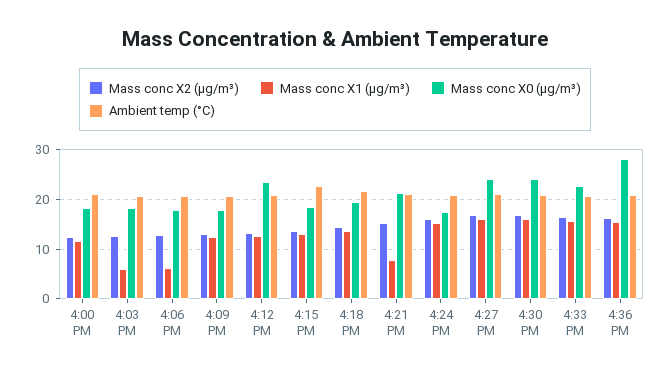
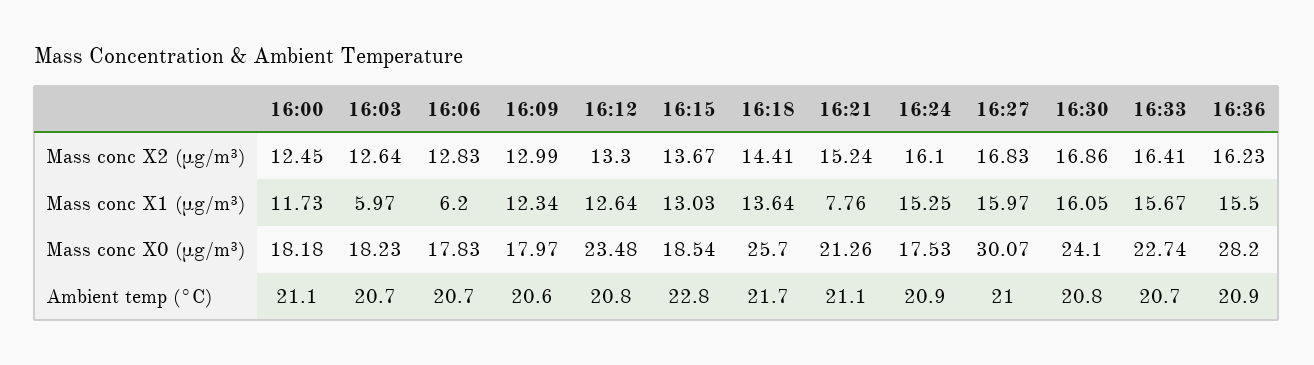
  {
    "Mass conc X2 (μg/m³)": {
      "4:00 PM": 12.45,
      "4:03 PM": 12.64,
      "4:06 PM": 12.83,
      "4:09 PM": 12.99,
      "4:12 PM": 13.3,
      "4:15 PM": 13.67,
      "4:18 PM": 14.41,
      "4:21 PM": 15.24,
      "4:24 PM": 16.1,
      "4:27 PM": 16.83,
      "4:30 PM": 16.86,
      "4:33 PM": 16.41,
      "4:36 PM": 16.23
    },
    "Mass conc X1 (μg/m³)": {
      "4:00 PM": 11.73,
      "4:03 PM": 5.97,
      "4:06 PM": 6.2,
      "4:09 PM": 12.34,
      "4:12 PM": 12.64,
      "4:15 PM": 13.03,
      "4:18 PM": 13.64,
      "4:21 PM": 7.76,
      "4:24 PM": 15.25,
      "4:27 PM": 15.97,
      "4:30 PM": 16.05,
      "4:33 PM": 15.67,
      "4:36 PM": 15.5
    },
    "Mass conc X0 (μg/m³)": {
      "4:00 PM": 18.18,
      "4:03 PM": 18.23,
      "4:06 PM": 17.83,
      "4:09 PM": 17.97,
      "4:12 PM": 23.48,
      "4:15 PM": 18.54,
-     "4:18 PM": 20,
+     "4:18 PM": 25.7,
      "4:21 PM": 21.26,
      "4:24 PM": 17.53,
-     "4:27 PM": 24,
+     "4:27 PM": 30.07,
      "4:30 PM": 24.1,
      "4:33 PM": 22.74,
      "4:36 PM": 28.2
    },
    "Ambient temp (°C)": {
      "4:00 PM": 21.1,
      "4:03 PM": 20.7,
      "4:06 PM": 20.7,
      "4:09 PM": 20.6,
      "4:12 PM": 20.8,
      "4:15 PM": 22.8,
      "4:18 PM": 21.7,
      "4:21 PM": 21.1,
      "4:24 PM": 20.9,
      "4:27 PM": 21,
      "4:30 PM": 20.8,
      "4:33 PM": 20.7,
      "4:36 PM": 20.9
    }
  }

